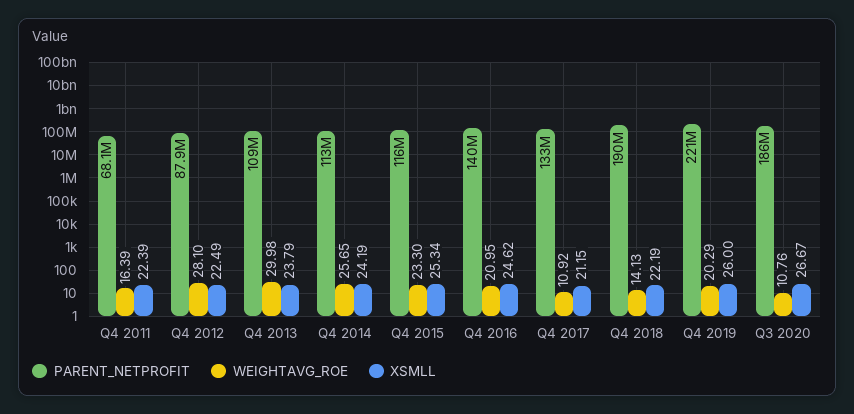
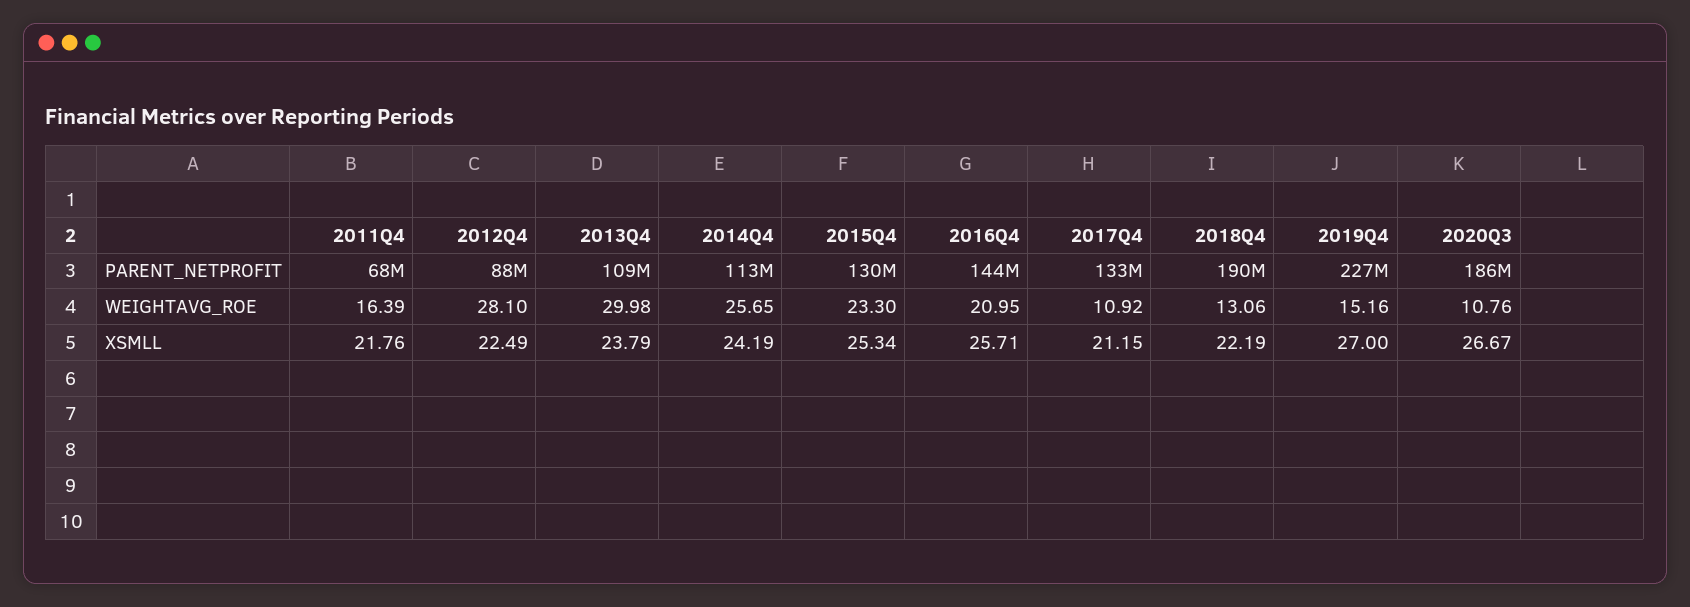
  {
    "PARENT_NETPROFIT": {
      "Q4 2011": 68100000,
      "Q4 2012": 87900000,
      "Q4 2013": 109000000,
      "Q4 2014": 113000000,
-     "Q4 2015": 116000000,
+     "Q4 2015": 130000000,
-     "Q4 2016": 140000000,
+     "Q4 2016": 144000000,
      "Q4 2017": 133000000,
      "Q4 2018": 190000000,
-     "Q4 2019": 221000000,
+     "Q4 2019": 227000000,
      "Q3 2020": 186000000
    },
    "WEIGHTAVG_ROE": {
      "Q4 2011": 16.39,
      "Q4 2012": 28.1,
      "Q4 2013": 29.98,
      "Q4 2014": 25.65,
      "Q4 2015": 23.3,
      "Q4 2016": 20.95,
      "Q4 2017": 10.92,
-     "Q4 2018": 14.13,
+     "Q4 2018": 13.06,
-     "Q4 2019": 20.29,
+     "Q4 2019": 15.16,
      "Q3 2020": 10.76
    },
    "XSMLL": {
-     "Q4 2011": 22.39,
+     "Q4 2011": 21.76,
      "Q4 2012": 22.49,
      "Q4 2013": 23.79,
      "Q4 2014": 24.19,
      "Q4 2015": 25.34,
-     "Q4 2016": 24.62,
+     "Q4 2016": 25.71,
      "Q4 2017": 21.15,
      "Q4 2018": 22.19,
-     "Q4 2019": 26,
+     "Q4 2019": 27,
      "Q3 2020": 26.67
    }
  }

